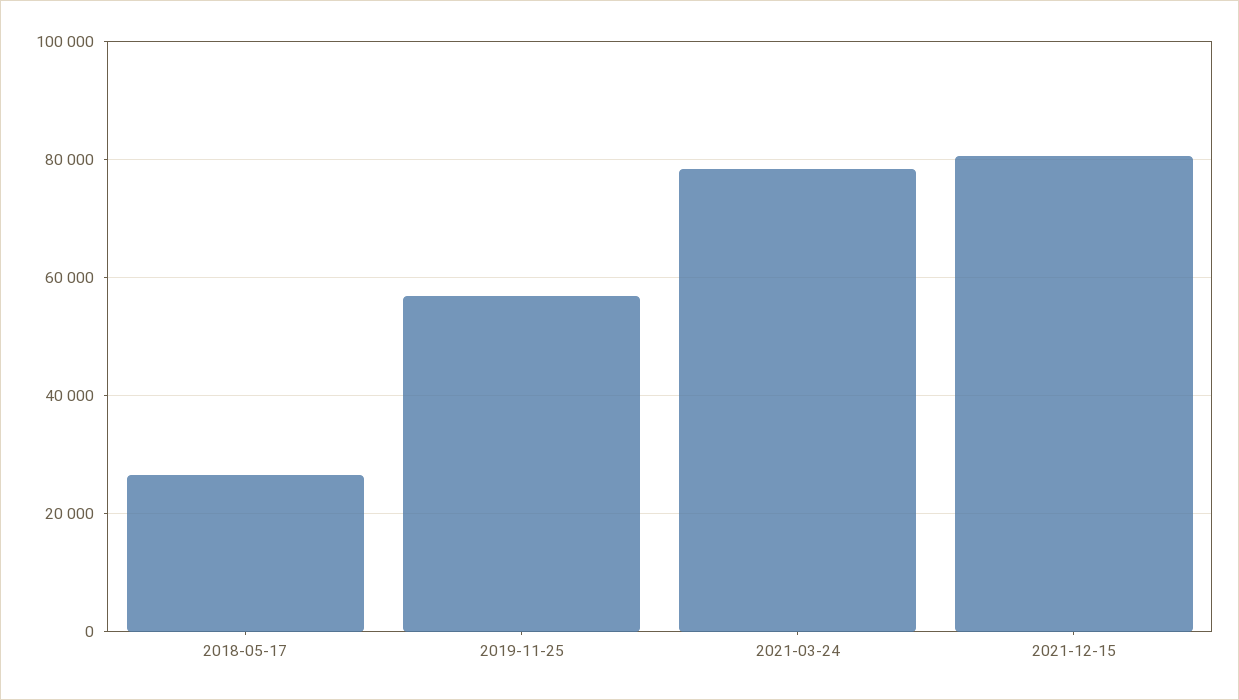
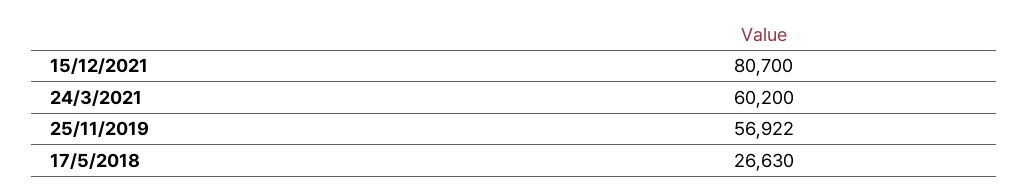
  {
    "2018-05-17": 26630,
    "2019-11-25": 56922,
-   "2021-03-24": 78000,
+   "2021-03-24": 60200,
    "2021-12-15": 80700
  }

